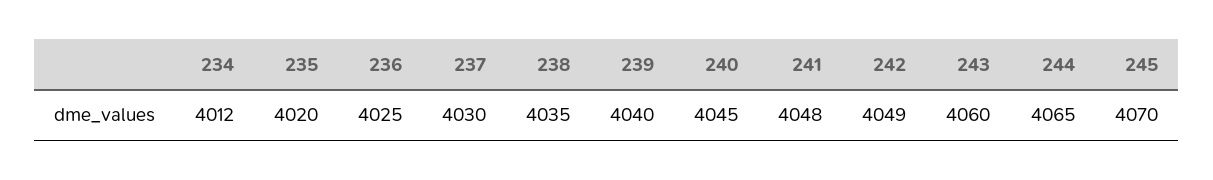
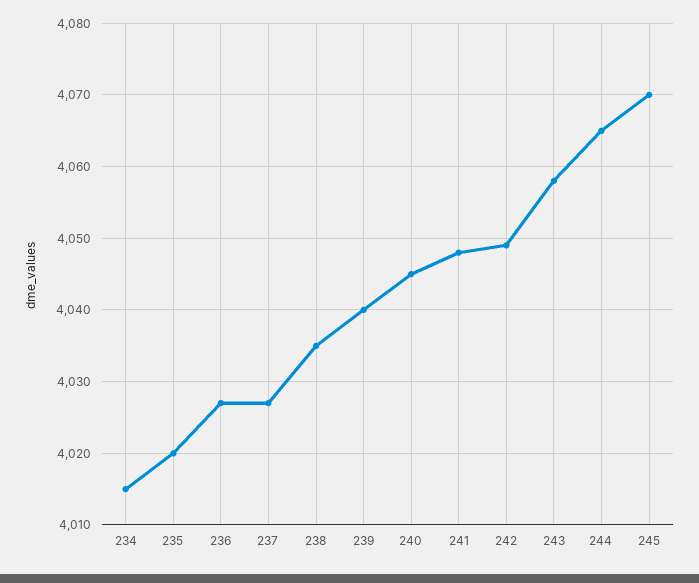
  {
-   "234": 4012,
+   "234": 4015,
    "235": 4020,
-   "236": 4025,
+   "236": 4027,
-   "237": 4030,
+   "237": 4027,
    "238": 4035,
    "239": 4040,
    "240": 4045,
    "241": 4048,
    "242": 4049,
-   "243": 4060,
+   "243": 4058,
    "244": 4065,
    "245": 4070
  }

